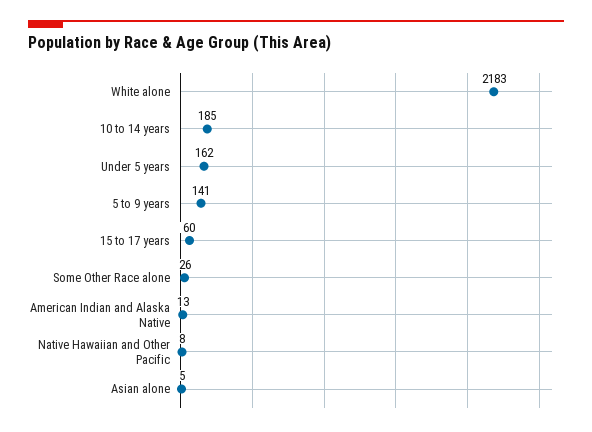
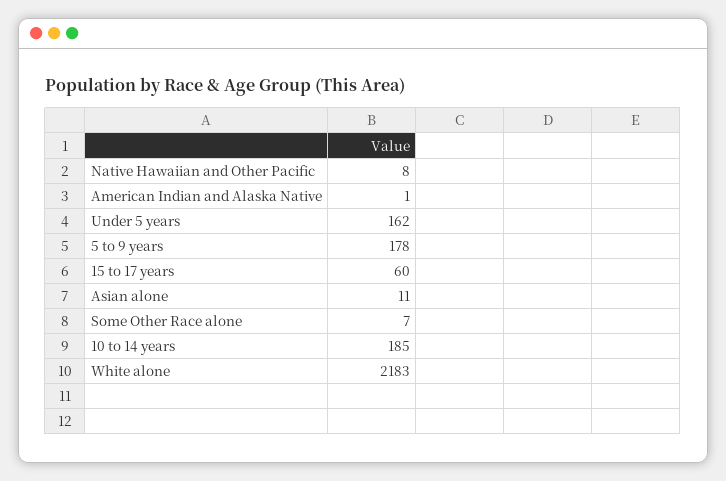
  {
    "White alone": 2183,
    "10 to 14 years": 185,
    "Under 5 years": 162,
-   "5 to 9 years": 141,
+   "5 to 9 years": 178,
    "15 to 17 years": 60,
-   "Some Other Race alone": 26,
+   "Some Other Race alone": 7,
-   "American Indian and Alaska Native": 13,
+   "American Indian and Alaska Native": 1,
    "Native Hawaiian and Other Pacific": 8,
-   "Asian alone": 5
+   "Asian alone": 11
  }

